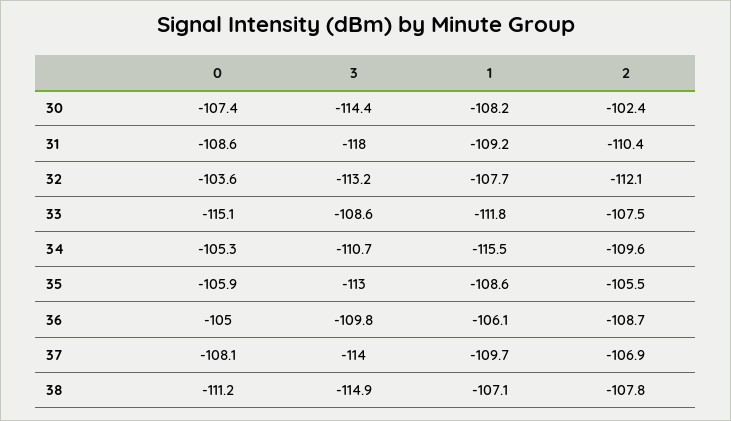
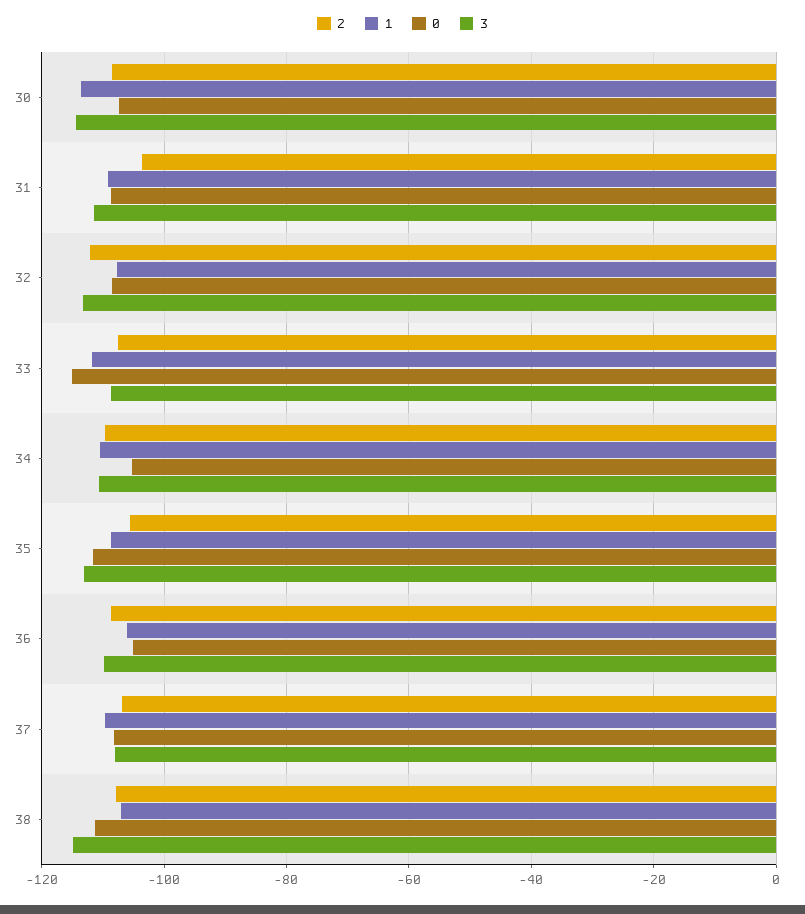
  {
    "0": {
      "30": -107.4,
      "31": -108.6,
-     "32": -103.6,
+     "32": -108,
      "33": -115.1,
      "34": -105.3,
-     "35": -105.9,
+     "35": -112,
      "36": -105,
      "37": -108.1,
      "38": -111.2
    },
    "3": {
      "30": -114.4,
-     "31": -118,
+     "31": -112,
      "32": -113.2,
      "33": -108.6,
      "34": -110.7,
      "35": -113,
      "36": -109.8,
-     "37": -114,
+     "37": -108,
      "38": -114.9
    },
    "1": {
-     "30": -108.2,
+     "30": -114,
      "31": -109.2,
      "32": -107.7,
      "33": -111.8,
-     "34": -115.5,
+     "34": -110,
      "35": -108.6,
      "36": -106.1,
      "37": -109.7,
      "38": -107.1
    },
    "2": {
-     "30": -102.4,
+     "30": -108,
-     "31": -110.4,
+     "31": -104,
      "32": -112.1,
      "33": -107.5,
      "34": -109.6,
      "35": -105.5,
      "36": -108.7,
      "37": -106.9,
      "38": -107.8
    }
  }

